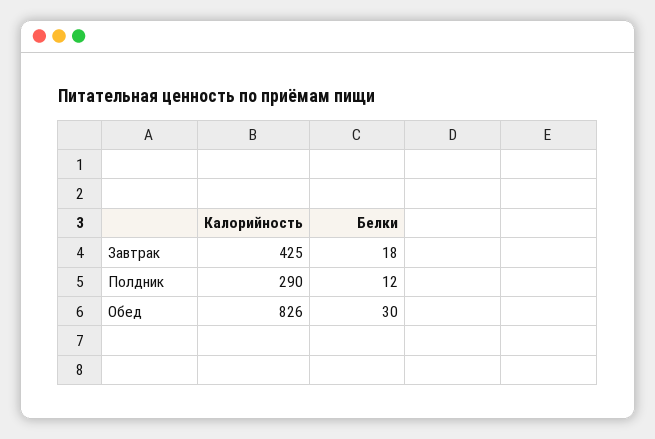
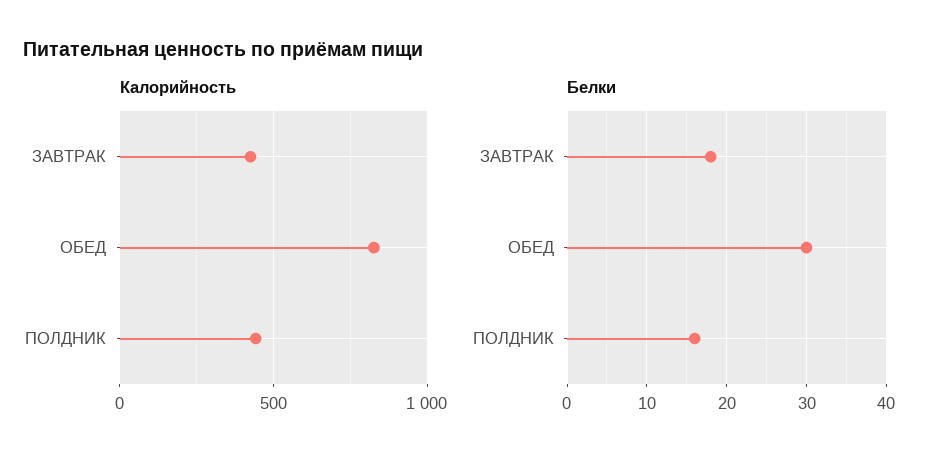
  {
    "Калорийность": {
      "Завтрак": 425,
-     "Полдник": 290,
+     "Полдник": 450,
      "Обед": 826
    },
    "Белки": {
      "Завтрак": 18,
-     "Полдник": 12,
+     "Полдник": 16,
      "Обед": 30
    }
  }

